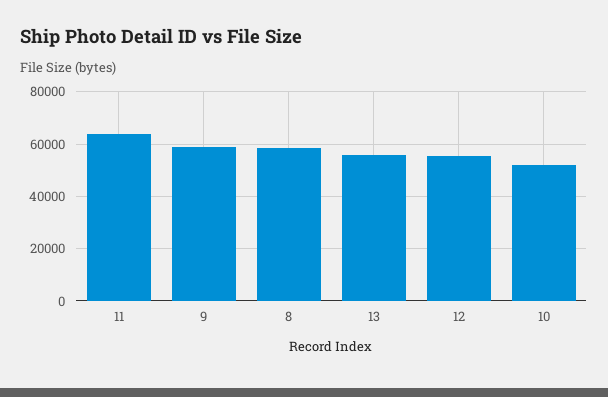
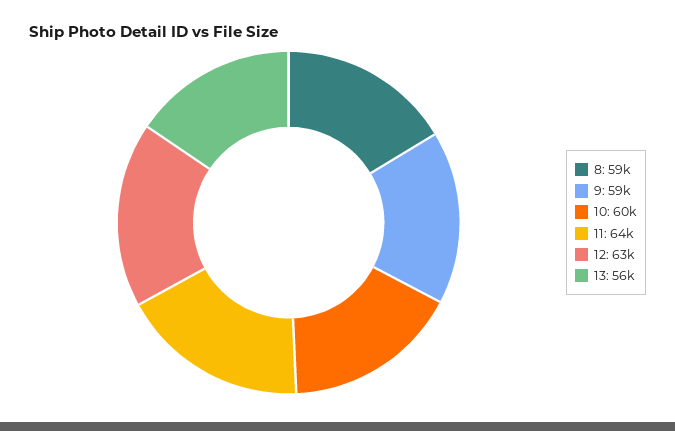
  {
    "11": 64000,
    "9": 59000,
    "8": 59000,
    "13": 56000,
-   "12": 55000,
+   "12": 63000,
-   "10": 52500
+   "10": 60000
  }

